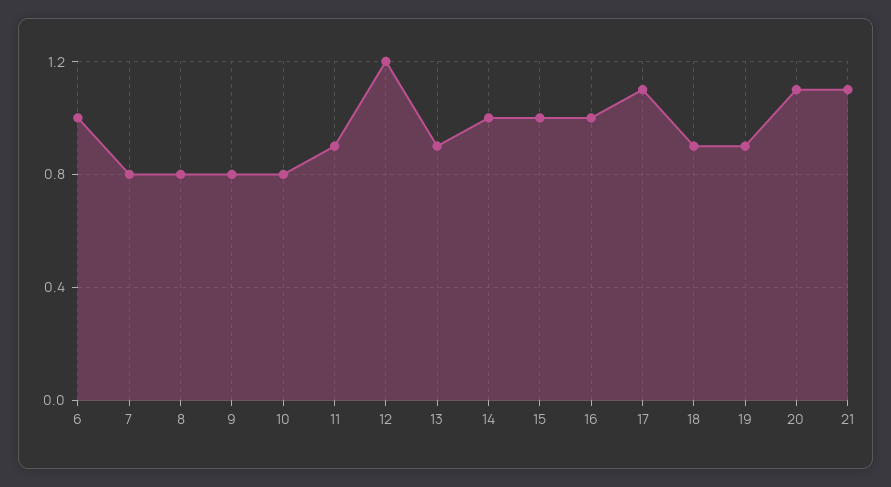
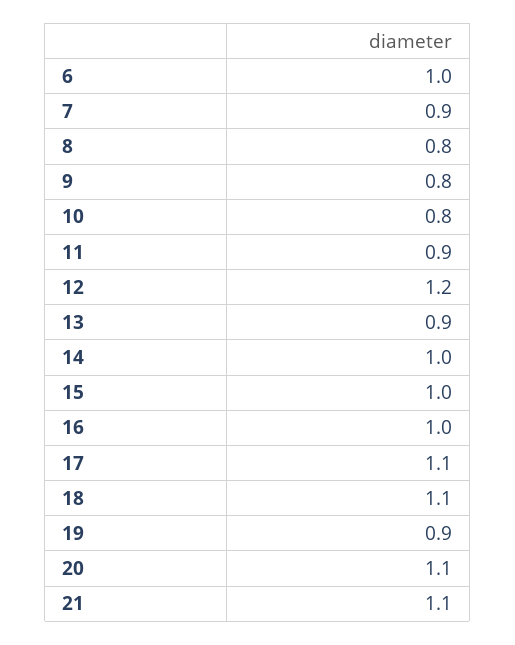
  {
    "6": 1,
-   "7": 0.8,
+   "7": 0.9,
    "8": 0.8,
    "9": 0.8,
    "10": 0.8,
    "11": 0.9,
    "12": 1.2,
    "13": 0.9,
    "14": 1,
    "15": 1,
    "16": 1,
    "17": 1.1,
-   "18": 0.9,
+   "18": 1.1,
    "19": 0.9,
    "20": 1.1,
    "21": 1.1
  }

